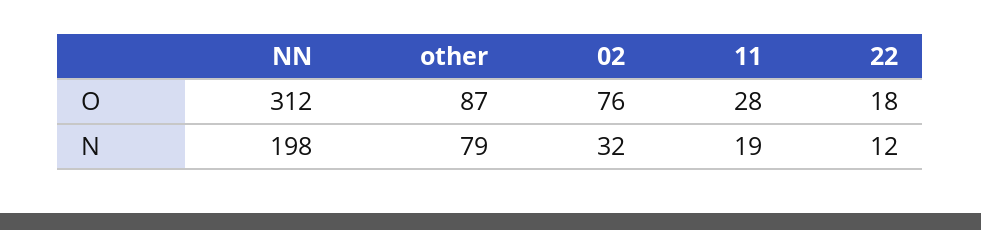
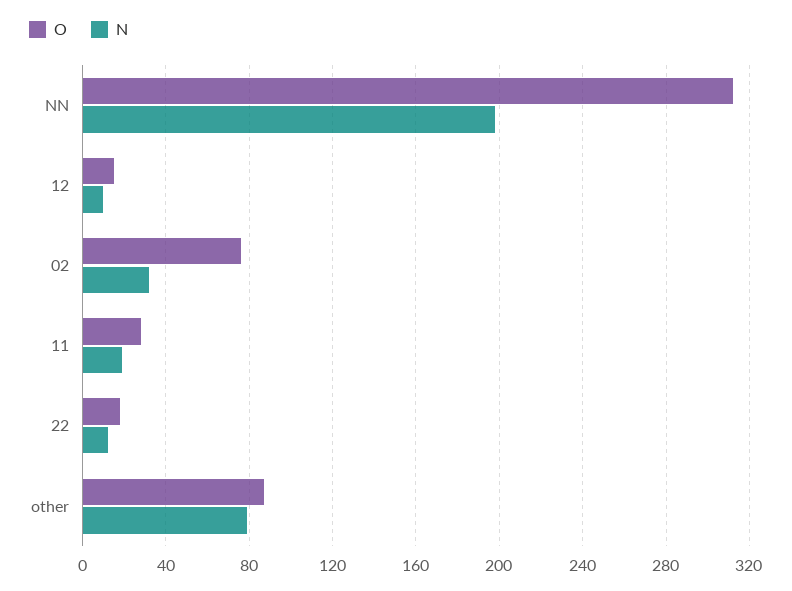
  {
    "O": {
      "NN": 312,
      "other": 87,
      "02": 76,
      "11": 28,
-     "22": 18
+     "22": 18,
+     "12": 15
    },
    "N": {
      "NN": 198,
      "other": 79,
      "02": 32,
      "11": 19,
-     "22": 12
+     "22": 12,
+     "12": 10
    }
  }

